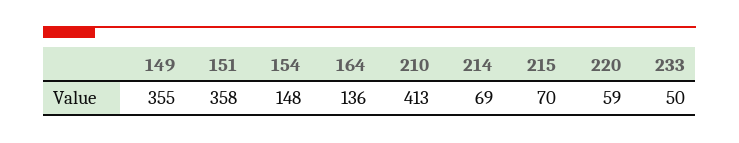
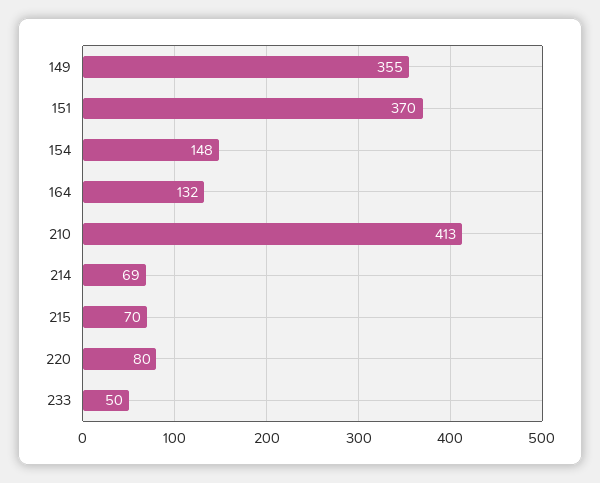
  {
    "149": 355,
-   "151": 358,
+   "151": 370,
    "154": 148,
-   "164": 136,
+   "164": 132,
    "210": 413,
    "214": 69,
    "215": 70,
-   "220": 59,
+   "220": 80,
    "233": 50
  }

